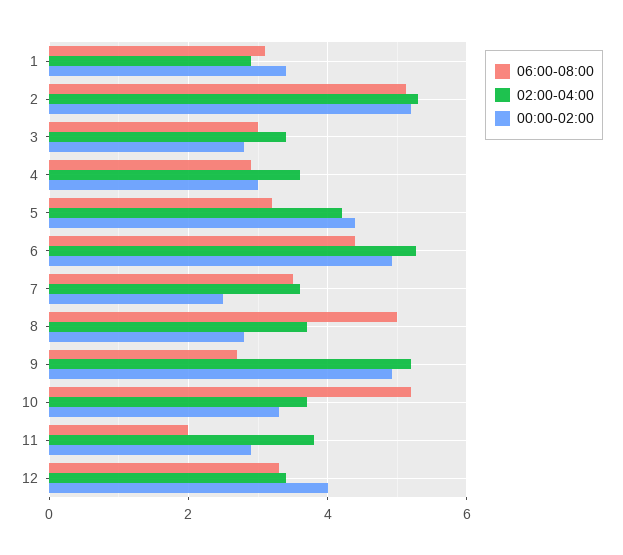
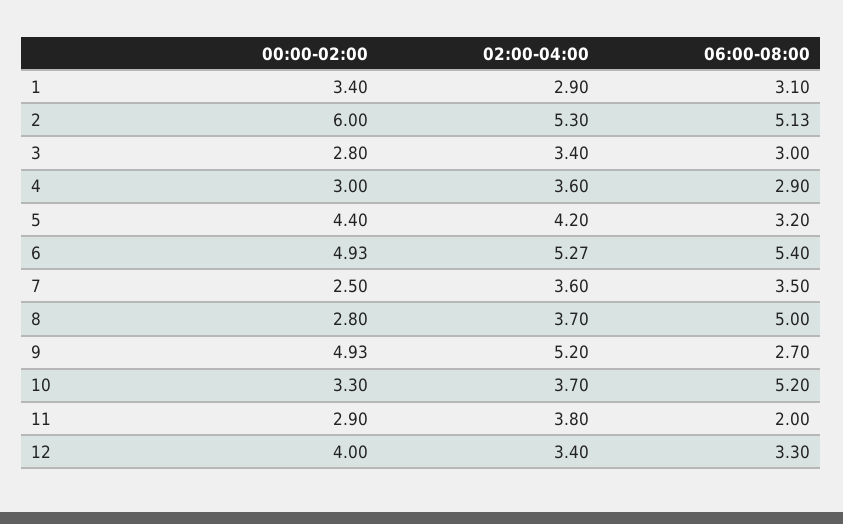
  {
    "06:00-08:00": {
      "1": 3.1,
      "2": 5.13,
      "3": 3,
      "4": 2.9,
      "5": 3.2,
-     "6": 4.4,
+     "6": 5.4,
      "7": 3.5,
      "8": 5,
      "9": 2.7,
      "10": 5.2,
      "11": 2,
      "12": 3.3
    },
    "02:00-04:00": {
      "1": 2.9,
      "2": 5.3,
      "3": 3.4,
      "4": 3.6,
      "5": 4.2,
      "6": 5.27,
      "7": 3.6,
      "8": 3.7,
      "9": 5.2,
      "10": 3.7,
      "11": 3.8,
      "12": 3.4
    },
    "00:00-02:00": {
      "1": 3.4,
-     "2": 5.2,
+     "2": 6,
      "3": 2.8,
      "4": 3,
      "5": 4.4,
      "6": 4.93,
      "7": 2.5,
      "8": 2.8,
      "9": 4.93,
      "10": 3.3,
      "11": 2.9,
      "12": 4
    }
  }

